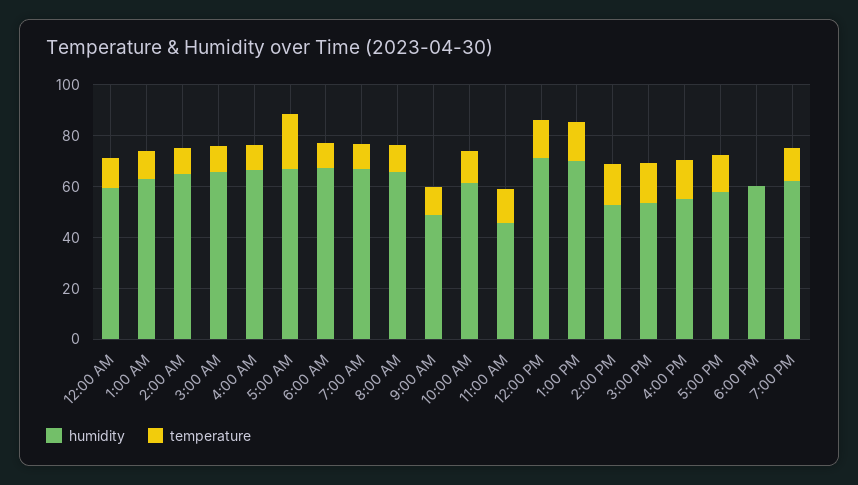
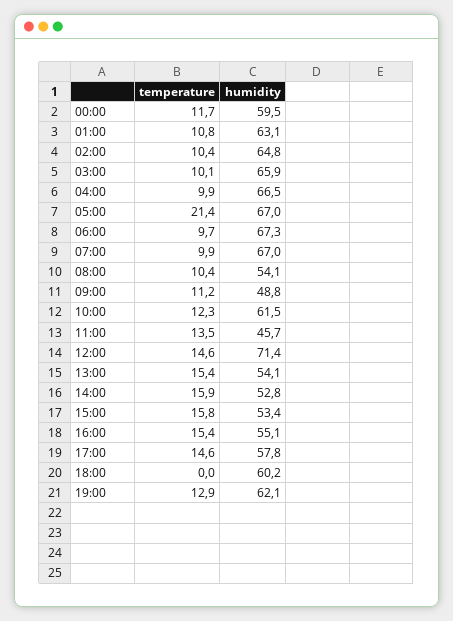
  {
    "humidity": {
      "12:00 AM": 59.5,
      "1:00 AM": 63.1,
      "2:00 AM": 64.8,
      "3:00 AM": 65.9,
      "4:00 AM": 66.5,
      "5:00 AM": 67,
      "6:00 AM": 67.3,
      "7:00 AM": 67,
-     "8:00 AM": 65,
+     "8:00 AM": 54.1,
      "9:00 AM": 48.8,
      "10:00 AM": 61.5,
      "11:00 AM": 45.7,
      "12:00 PM": 71.4,
-     "1:00 PM": 70,
+     "1:00 PM": 54.1,
      "2:00 PM": 52.8,
      "3:00 PM": 53.4,
      "4:00 PM": 55.1,
      "5:00 PM": 57.8,
      "6:00 PM": 60.2,
      "7:00 PM": 62.1
    },
    "temperature": {
      "12:00 AM": 11.7,
      "1:00 AM": 10.8,
      "2:00 AM": 10.4,
      "3:00 AM": 10.1,
      "4:00 AM": 9.9,
      "5:00 AM": 21.4,
      "6:00 AM": 9.7,
      "7:00 AM": 9.9,
      "8:00 AM": 10.4,
      "9:00 AM": 11.2,
      "10:00 AM": 12.3,
      "11:00 AM": 13.5,
      "12:00 PM": 14.6,
      "1:00 PM": 15.4,
      "2:00 PM": 15.9,
      "3:00 PM": 15.8,
      "4:00 PM": 15.4,
      "5:00 PM": 14.6,
      "6:00 PM": 0,
      "7:00 PM": 12.9
    }
  }

